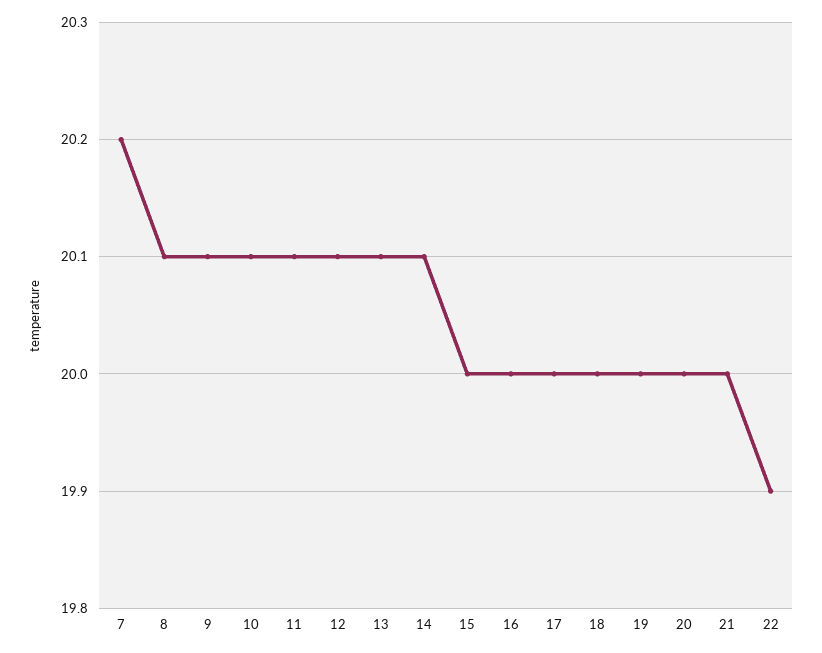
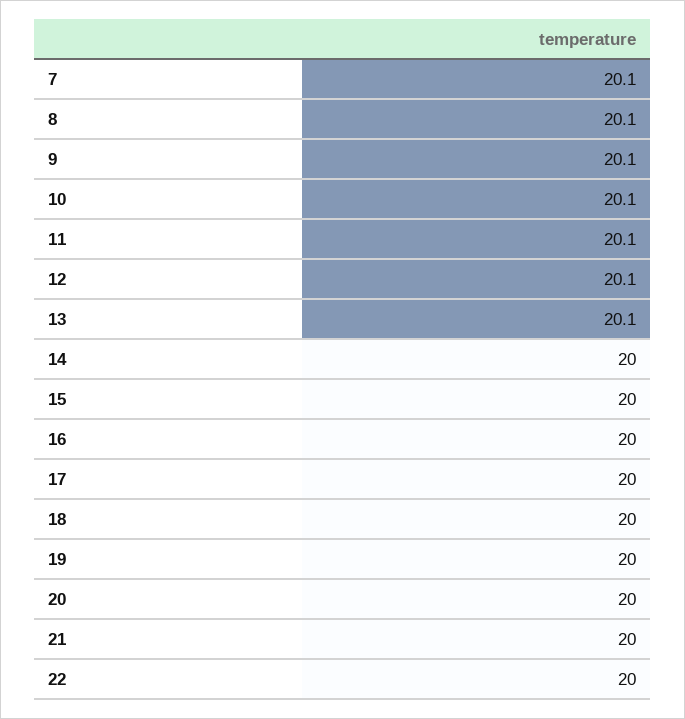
  {
-   "7": 20.2,
+   "7": 20.1,
    "8": 20.1,
    "9": 20.1,
    "10": 20.1,
    "11": 20.1,
    "12": 20.1,
    "13": 20.1,
-   "14": 20.1,
+   "14": 20,
    "15": 20,
    "16": 20,
    "17": 20,
    "18": 20,
    "19": 20,
    "20": 20,
    "21": 20,
-   "22": 19.9
+   "22": 20
  }

